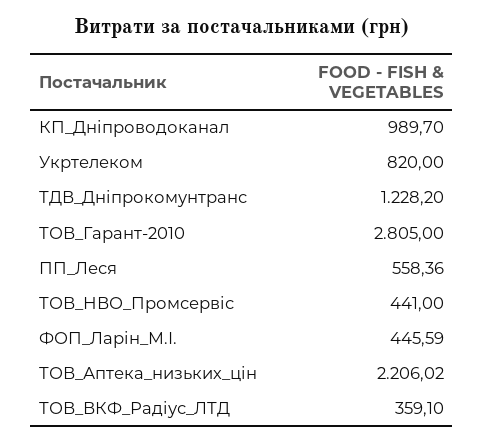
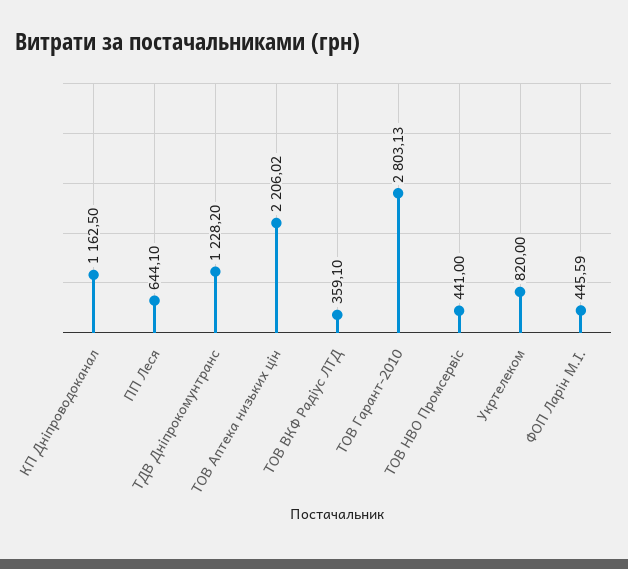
  {
-   "КП_Дніпроводоканал": 989.7,
+   "КП_Дніпроводоканал": 1162.5,
    "Укртелеком": 820,
    "ТДВ_Дніпрокомунтранс": 1228.2,
-   "ТОВ_Гарант-2010": 2805,
+   "ТОВ_Гарант-2010": 2803.13,
-   "ПП_Леся": 558.36,
+   "ПП_Леся": 644.1,
    "ТОВ_НВО_Промсервіс": 441,
    "ФОП_Ларін_М.І.": 445.59,
    "ТОВ_Аптека_низьких_цін": 2206.02,
    "ТОВ_ВКФ_Радіус_ЛТД": 359.1
  }

